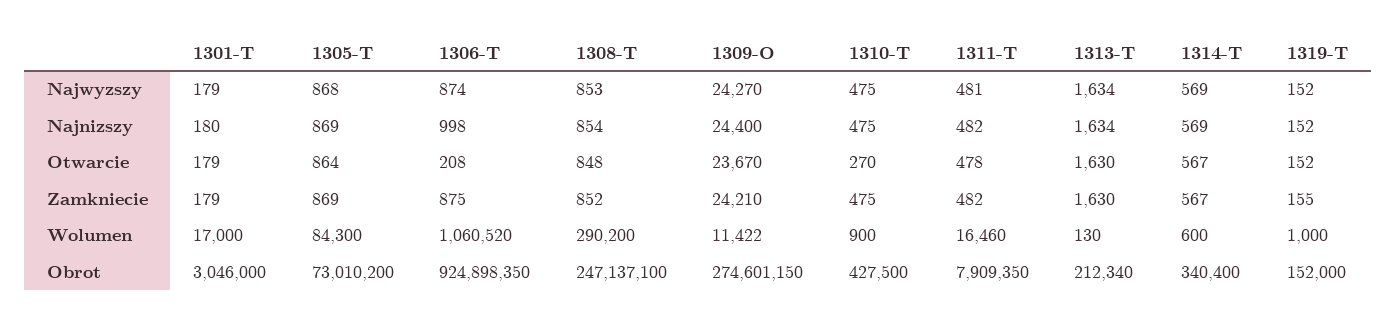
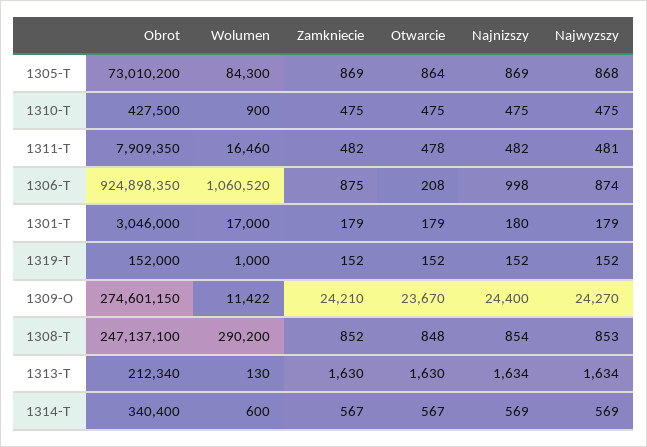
  {
    "1301-T": {
      "Najwyzszy": 179,
      "Najnizszy": 180,
      "Otwarcie": 179,
      "Zamkniecie": 179,
      "Wolumen": 17000,
      "Obrot": 3046000
    },
    "1305-T": {
      "Najwyzszy": 868,
      "Najnizszy": 869,
      "Otwarcie": 864,
      "Zamkniecie": 869,
      "Wolumen": 84300,
      "Obrot": 73010200
    },
    "1306-T": {
      "Najwyzszy": 874,
      "Najnizszy": 998,
      "Otwarcie": 208,
      "Zamkniecie": 875,
      "Wolumen": 1060520,
      "Obrot": 924898350
    },
    "1308-T": {
      "Najwyzszy": 853,
      "Najnizszy": 854,
      "Otwarcie": 848,
      "Zamkniecie": 852,
      "Wolumen": 290200,
      "Obrot": 247137100
    },
    "1309-O": {
      "Najwyzszy": 24270,
      "Najnizszy": 24400,
      "Otwarcie": 23670,
      "Zamkniecie": 24210,
      "Wolumen": 11422,
      "Obrot": 274601150
    },
    "1310-T": {
      "Najwyzszy": 475,
      "Najnizszy": 475,
-     "Otwarcie": 270,
+     "Otwarcie": 475,
      "Zamkniecie": 475,
      "Wolumen": 900,
      "Obrot": 427500
    },
    "1311-T": {
      "Najwyzszy": 481,
      "Najnizszy": 482,
      "Otwarcie": 478,
      "Zamkniecie": 482,
      "Wolumen": 16460,
      "Obrot": 7909350
    },
    "1313-T": {
      "Najwyzszy": 1634,
      "Najnizszy": 1634,
      "Otwarcie": 1630,
      "Zamkniecie": 1630,
      "Wolumen": 130,
      "Obrot": 212340
    },
    "1314-T": {
      "Najwyzszy": 569,
      "Najnizszy": 569,
      "Otwarcie": 567,
      "Zamkniecie": 567,
      "Wolumen": 600,
      "Obrot": 340400
    },
    "1319-T": {
      "Najwyzszy": 152,
      "Najnizszy": 152,
      "Otwarcie": 152,
-     "Zamkniecie": 155,
+     "Zamkniecie": 152,
      "Wolumen": 1000,
      "Obrot": 152000
    }
  }

